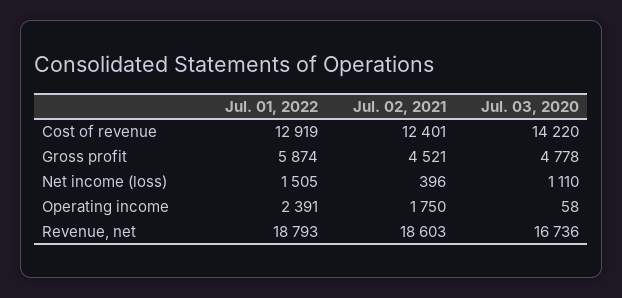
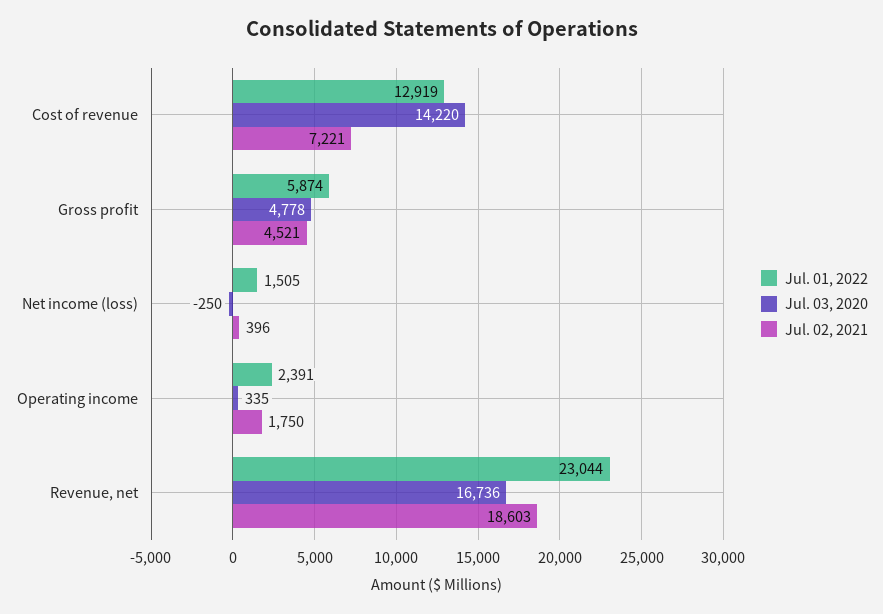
  {
    "Jul. 01, 2022": {
      "Cost of revenue": 12919,
      "Gross profit": 5874,
      "Net income (loss)": 1505,
      "Operating income": 2391,
-     "Revenue, net": 18793
+     "Revenue, net": 23044
    },
    "Jul. 02, 2021": {
-     "Cost of revenue": 12401,
+     "Cost of revenue": 7221,
      "Gross profit": 4521,
      "Net income (loss)": 396,
      "Operating income": 1750,
      "Revenue, net": 18603
    },
    "Jul. 03, 2020": {
      "Cost of revenue": 14220,
      "Gross profit": 4778,
-     "Net income (loss)": 1110,
+     "Net income (loss)": -250,
-     "Operating income": 58,
+     "Operating income": 335,
      "Revenue, net": 16736
    }
  }

